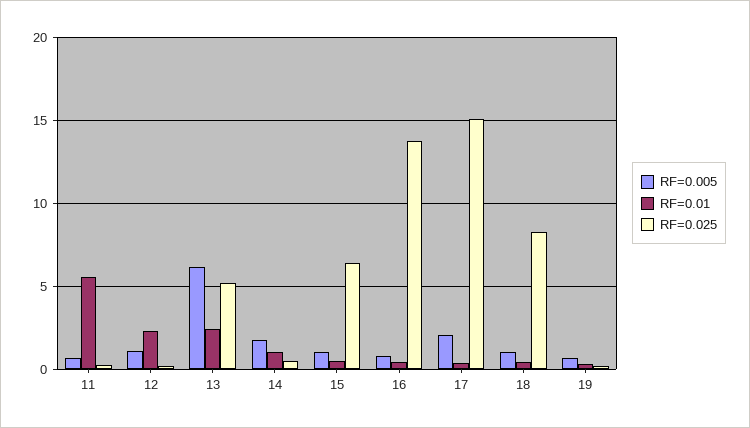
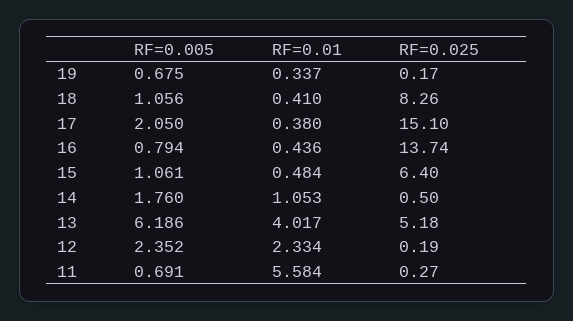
  {
    "RF=0.005": {
      "11": 0.691,
-     "12": 1,
+     "12": 2.352,
      "13": 6.186,
      "14": 1.76,
      "15": 1.061,
      "16": 0.794,
      "17": 2.05,
      "18": 1.056,
      "19": 0.675
    },
    "RF=0.01": {
      "11": 5.584,
      "12": 2.334,
-     "13": 2.5,
+     "13": 4.017,
      "14": 1.053,
      "15": 0.484,
      "16": 0.436,
      "17": 0.38,
      "18": 0.41,
      "19": 0.337
    },
    "RF=0.025": {
      "11": 0.27,
      "12": 0.19,
      "13": 5.18,
      "14": 0.5,
      "15": 6.4,
      "16": 13.74,
      "17": 15.1,
      "18": 8.26,
      "19": 0.17
    }
  }

